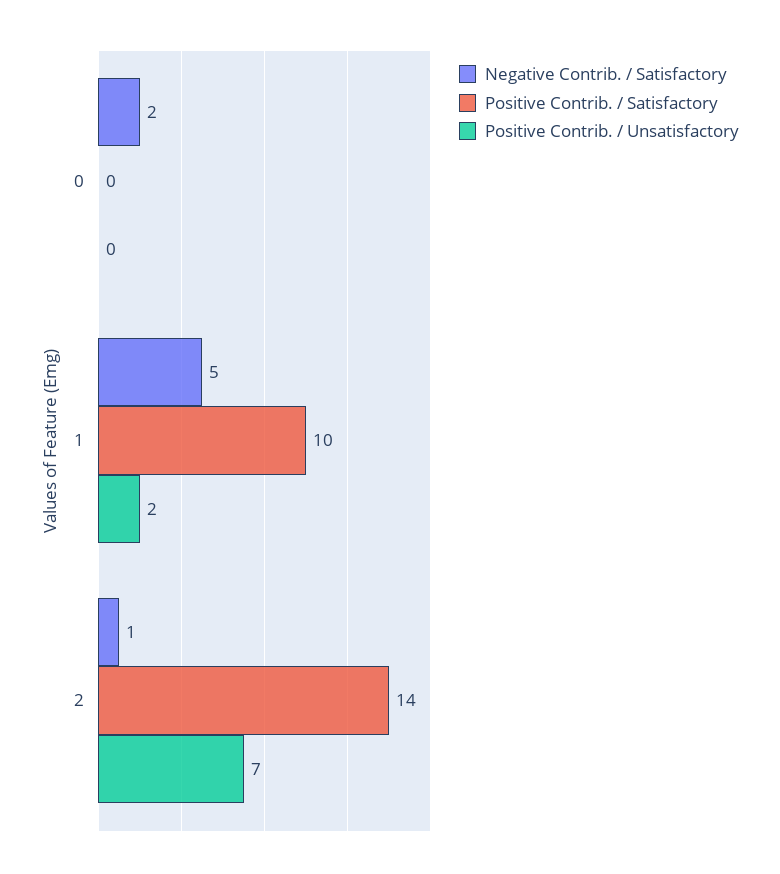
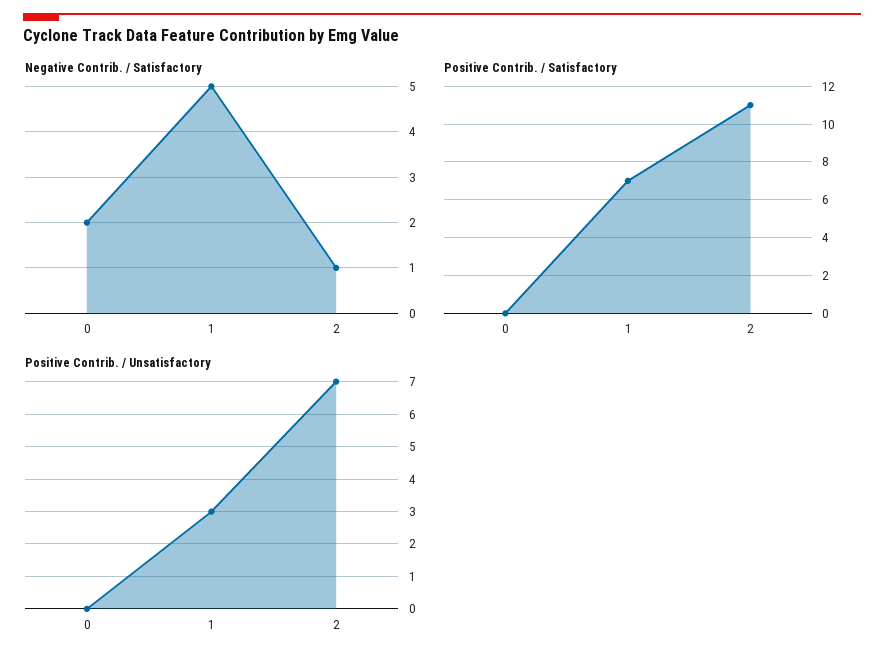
  {
    "Negative Contrib. / Satisfactory": {
      "0": 2,
      "1": 5,
      "2": 1
    },
    "Positive Contrib. / Satisfactory": {
      "0": 0,
-     "1": 10,
+     "1": 7,
-     "2": 14
+     "2": 11
    },
    "Positive Contrib. / Unsatisfactory": {
      "0": 0,
-     "1": 2,
+     "1": 3,
      "2": 7
    }
  }

